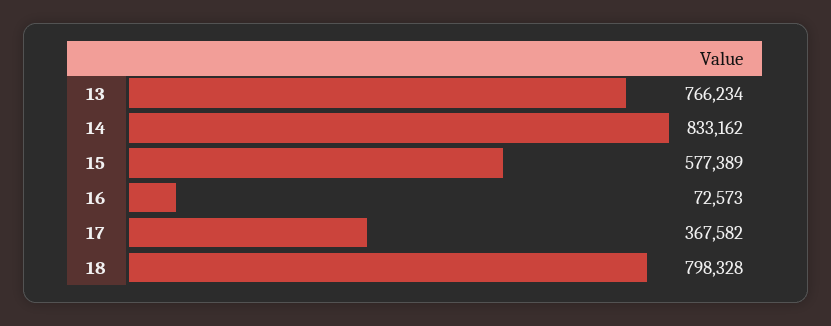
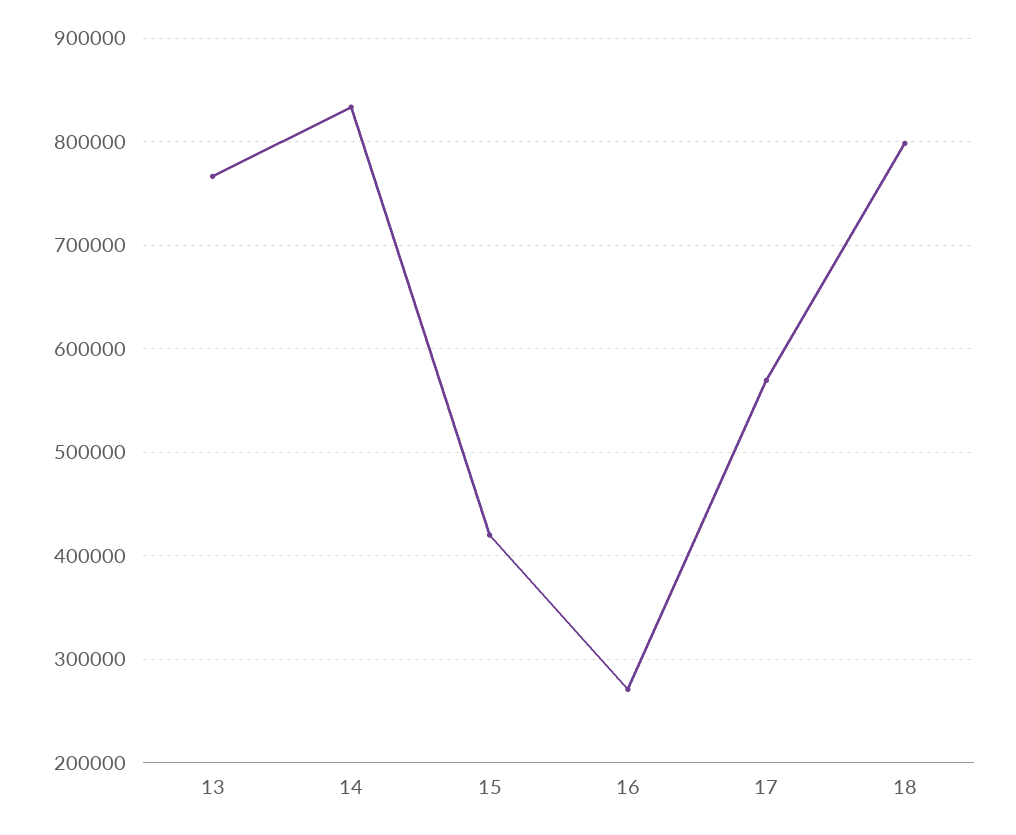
  {
    "13": 766234,
    "14": 833162,
-   "15": 577389,
+   "15": 420000,
-   "16": 72573,
+   "16": 270000,
-   "17": 367582,
+   "17": 570000,
    "18": 798328
  }

